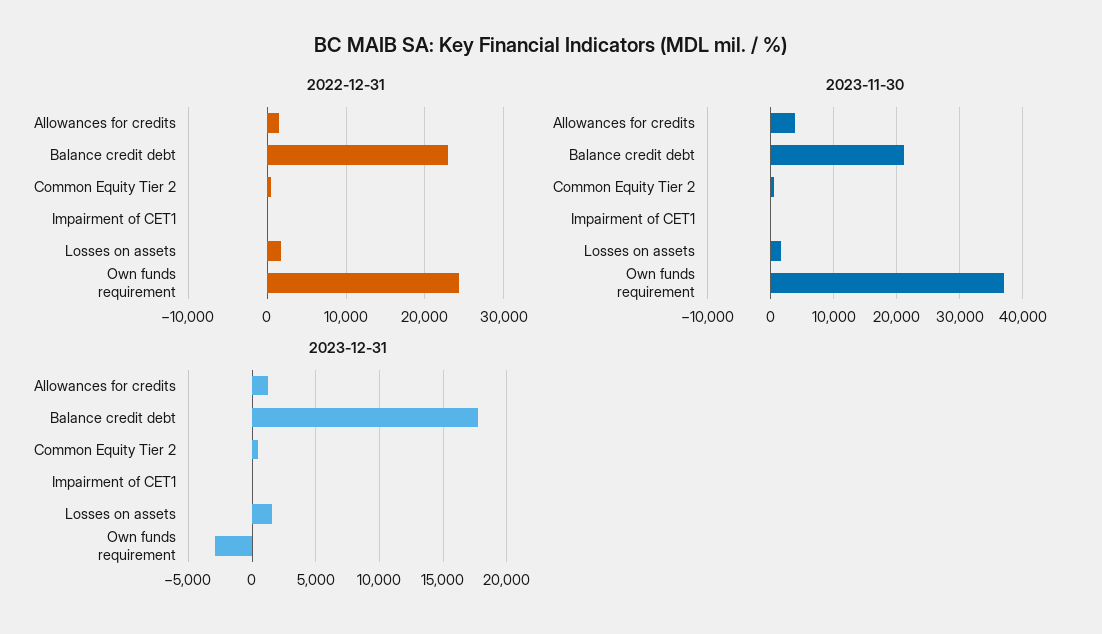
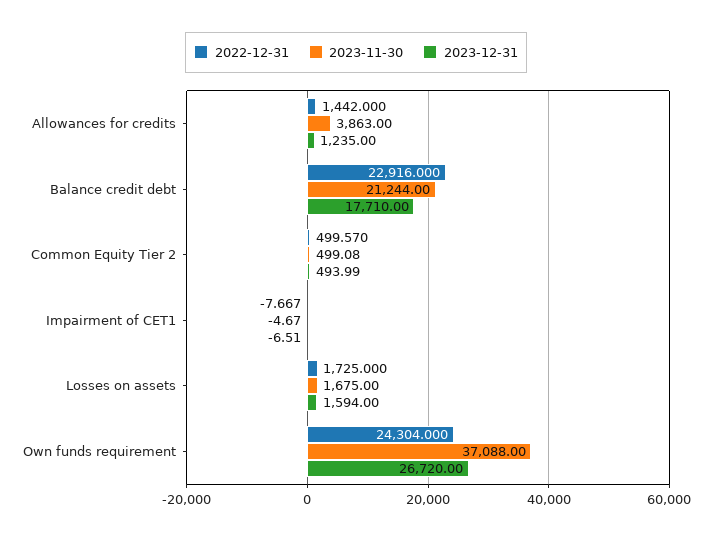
  {
    "2022-12-31": {
      "Allowances for credits": 1442,
      "Balance credit debt": 22916,
      "Common Equity Tier 2": 499.57,
      "Impairment of CET1": -7.667,
      "Losses on assets": 1725,
      "Own funds requirement": 24304
    },
    "2023-11-30": {
      "Allowances for credits": 3863,
      "Balance credit debt": 21244,
      "Common Equity Tier 2": 499.08,
      "Impairment of CET1": -4.67,
      "Losses on assets": 1675,
      "Own funds requirement": 37088
    },
    "2023-12-31": {
      "Allowances for credits": 1235,
      "Balance credit debt": 17710,
      "Common Equity Tier 2": 493.99,
      "Impairment of CET1": -6.51,
      "Losses on assets": 1594,
-     "Own funds requirement": -3000
+     "Own funds requirement": 26720
    }
  }

